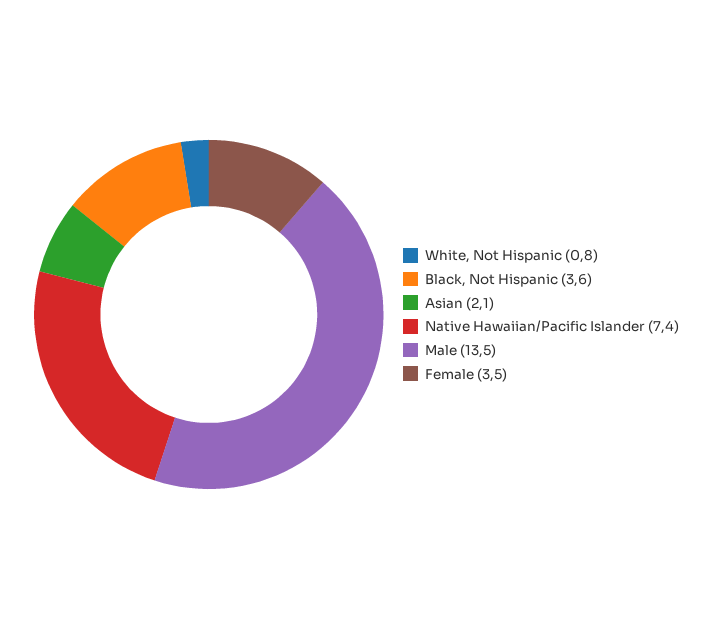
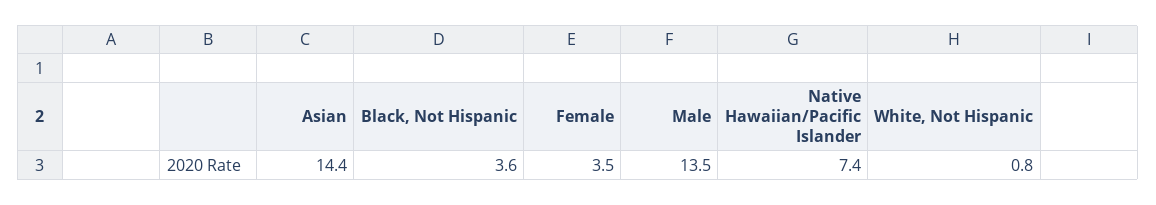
  {
    "White, Not Hispanic": 0.8,
    "Black, Not Hispanic": 3.6,
-   "Asian": 2.1,
+   "Asian": 14.4,
    "Native Hawaiian/Pacific Islander": 7.4,
    "Male": 13.5,
    "Female": 3.5
  }

